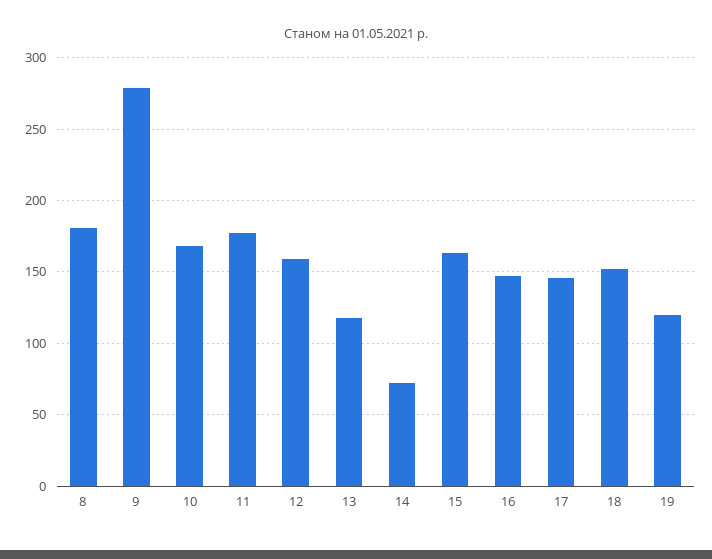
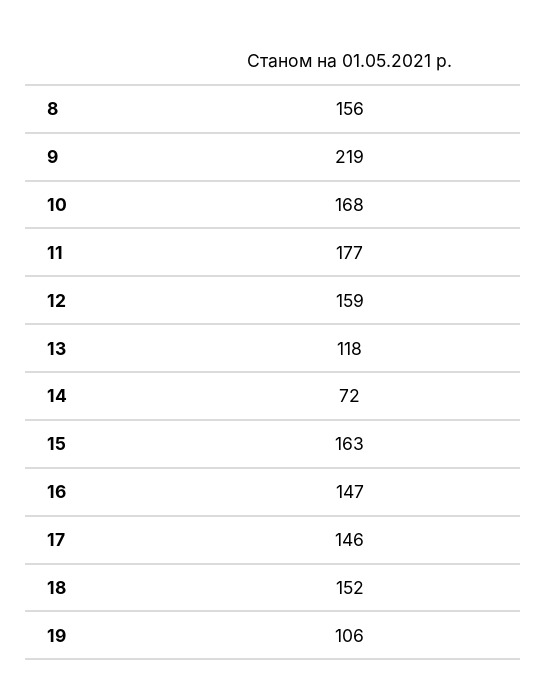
  {
-   "8": 180,
+   "8": 156,
-   "9": 280,
+   "9": 219,
    "10": 168,
    "11": 177,
    "12": 159,
    "13": 118,
    "14": 72,
    "15": 163,
    "16": 147,
    "17": 146,
    "18": 152,
-   "19": 120
+   "19": 106
  }

